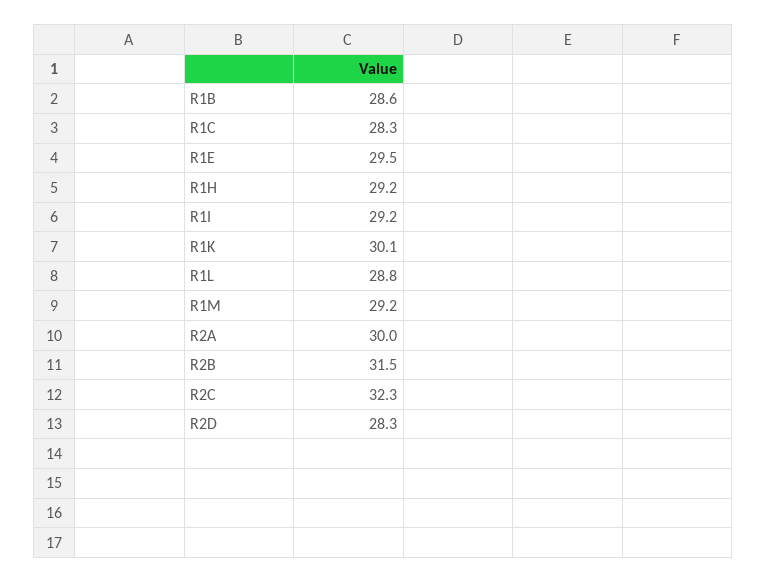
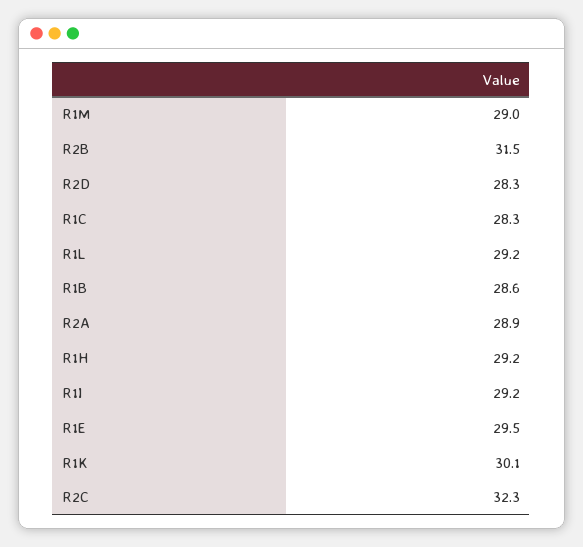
  {
    "R1B": 28.6,
    "R1C": 28.3,
    "R1E": 29.5,
    "R1H": 29.2,
    "R1I": 29.2,
    "R1K": 30.1,
-   "R1L": 28.8,
+   "R1L": 29.2,
-   "R1M": 29.2,
+   "R1M": 29,
-   "R2A": 30,
+   "R2A": 28.9,
    "R2B": 31.5,
    "R2C": 32.3,
    "R2D": 28.3
  }

